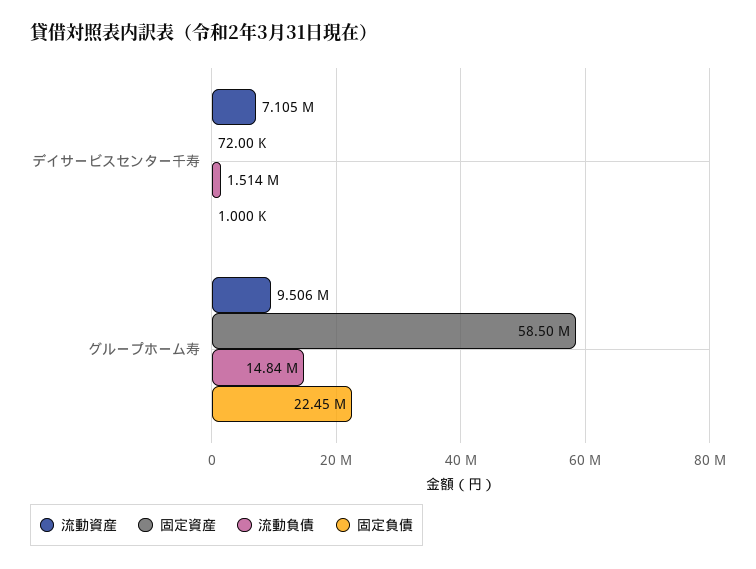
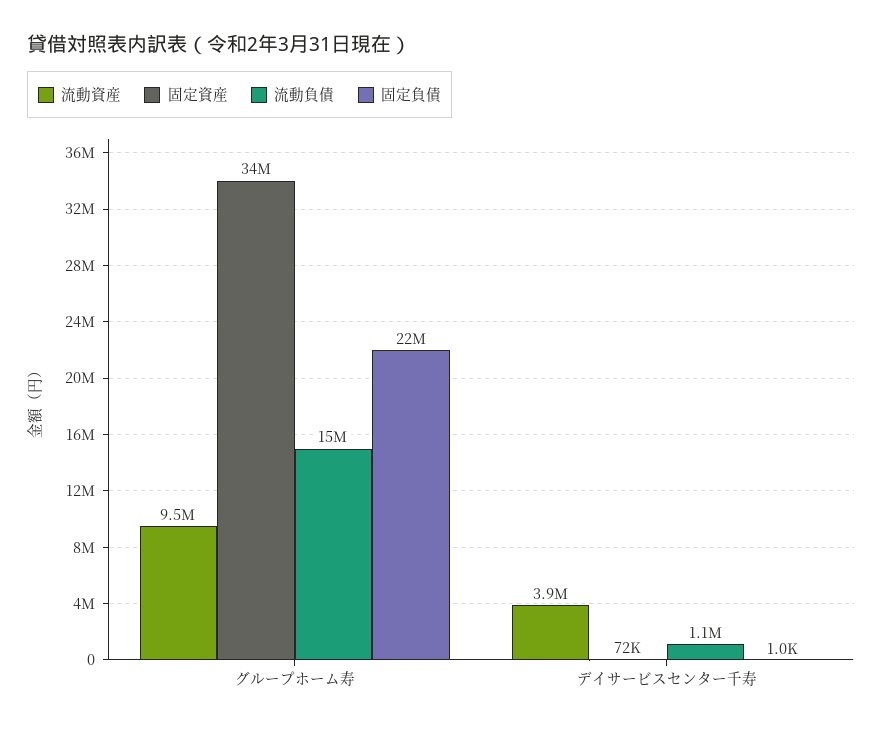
  {
    "流動資産": {
-     "デイサービスセンター千寿": 7105000,
+     "デイサービスセンター千寿": 3900000,
      "グループホーム寿": 9506000
    },
    "固定資産": {
      "デイサービスセンター千寿": 72000,
-     "グループホーム寿": 58500000
+     "グループホーム寿": 34000000
    },
    "流動負債": {
-     "デイサービスセンター千寿": 1514000,
+     "デイサービスセンター千寿": 1100000,
      "グループホーム寿": 14840000
    },
    "固定負債": {
      "デイサービスセンター千寿": 1000,
      "グループホーム寿": 22450000
    }
  }

